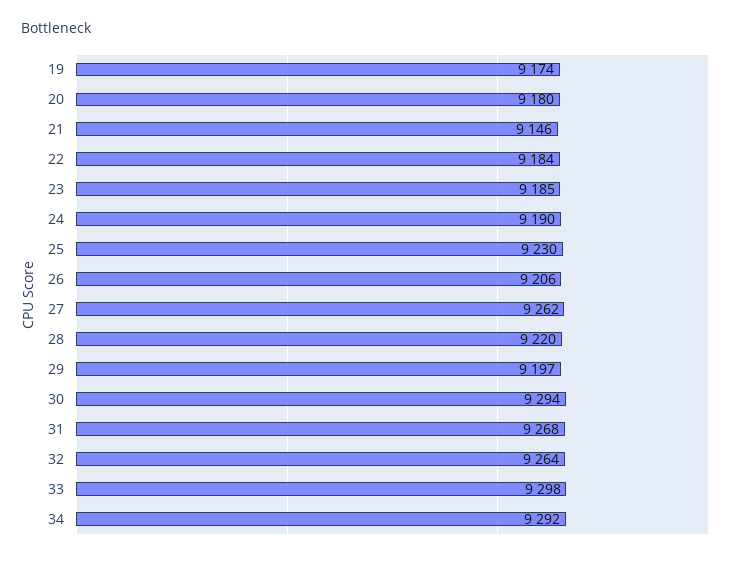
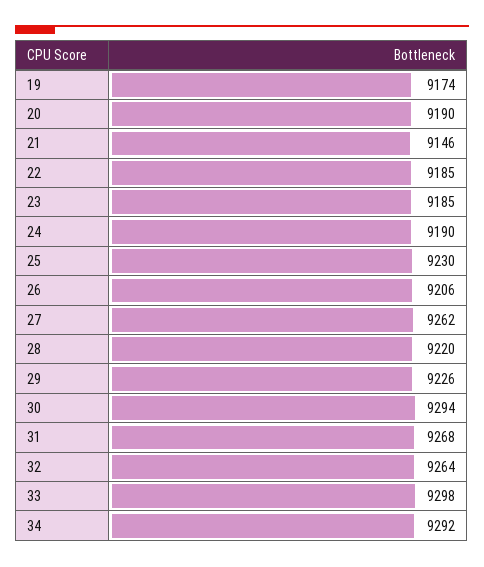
  {
    "19": 9174,
-   "20": 9180,
+   "20": 9190,
    "21": 9146,
-   "22": 9184,
+   "22": 9185,
    "23": 9185,
    "24": 9190,
    "25": 9230,
    "26": 9206,
    "27": 9262,
    "28": 9220,
-   "29": 9197,
+   "29": 9226,
    "30": 9294,
    "31": 9268,
    "32": 9264,
    "33": 9298,
    "34": 9292
  }

